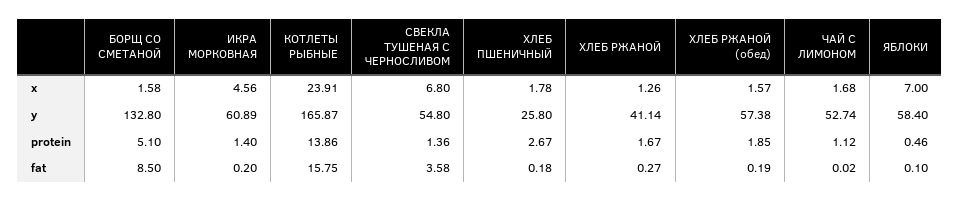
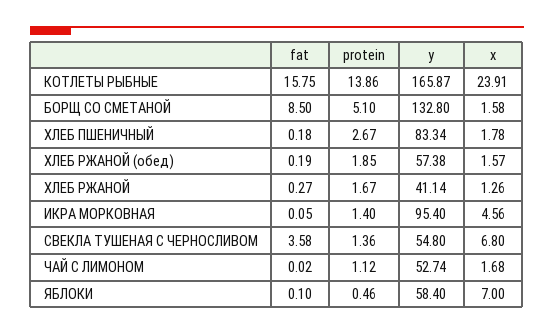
  {
    "БОРЩ СО СМЕТАНОЙ": {
      "x": 1.58,
      "y": 132.8,
      "protein": 5.1,
      "fat": 8.5
    },
    "ИКРА МОРКОВНАЯ": {
      "x": 4.56,
-     "y": 60.89,
+     "y": 95.4,
      "protein": 1.4,
-     "fat": 0.2
+     "fat": 0.05
    },
    "КОТЛЕТЫ РЫБНЫЕ": {
      "x": 23.91,
      "y": 165.87,
      "protein": 13.86,
      "fat": 15.75
    },
    "СВЕКЛА ТУШЕНАЯ С ЧЕРНОСЛИВОМ": {
      "x": 6.8,
      "y": 54.8,
      "protein": 1.36,
      "fat": 3.58
    },
    "ХЛЕБ ПШЕНИЧНЫЙ": {
      "x": 1.78,
-     "y": 25.8,
+     "y": 83.34,
      "protein": 2.67,
      "fat": 0.18
    },
    "ХЛЕБ РЖАНОЙ": {
      "x": 1.26,
      "y": 41.14,
      "protein": 1.67,
      "fat": 0.27
    },
    "ХЛЕБ РЖАНОЙ (обед)": {
      "x": 1.57,
      "y": 57.38,
      "protein": 1.85,
      "fat": 0.19
    },
    "ЧАЙ С ЛИМОНОМ": {
      "x": 1.68,
      "y": 52.74,
      "protein": 1.12,
      "fat": 0.02
    },
    "ЯБЛОКИ": {
      "x": 7,
      "y": 58.4,
      "protein": 0.46,
      "fat": 0.1
    }
  }

